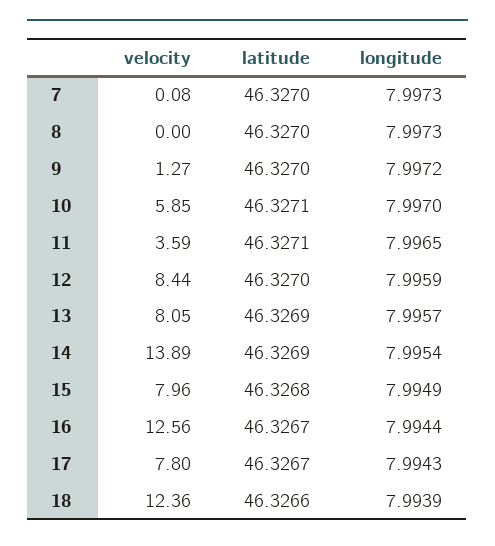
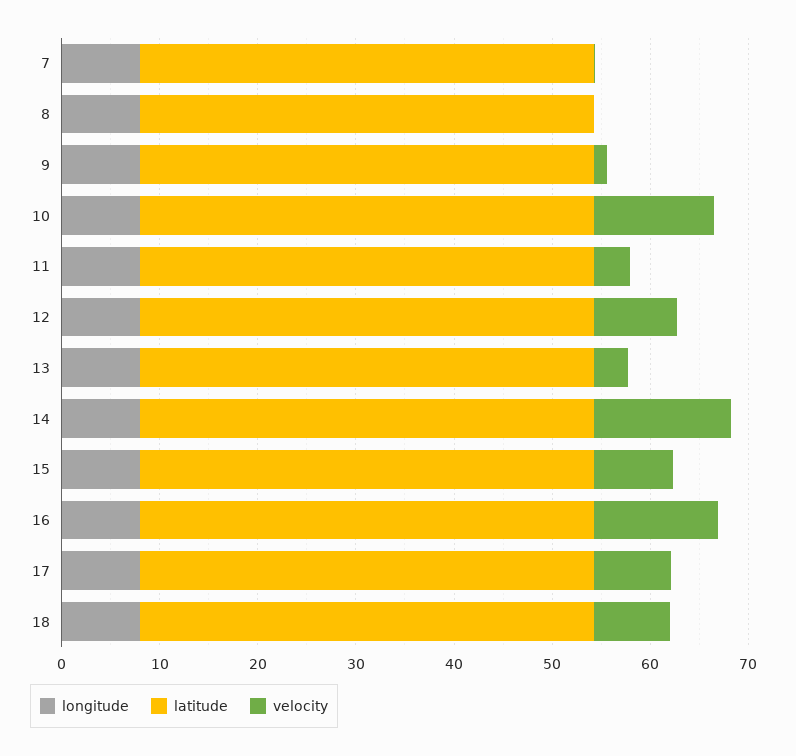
  {
    "velocity": {
      "7": 0.08,
      "8": 0,
      "9": 1.27,
-     "10": 5.85,
+     "10": 12,
      "11": 3.59,
      "12": 8.44,
-     "13": 8.05,
+     "13": 4,
      "14": 13.89,
      "15": 7.96,
      "16": 12.56,
      "17": 7.8,
-     "18": 12.36
+     "18": 8
    },
    "latitude": {
      "7": 46.327,
      "8": 46.327,
      "9": 46.327,
      "10": 46.3271,
      "11": 46.3271,
      "12": 46.327,
      "13": 46.3269,
      "14": 46.3269,
      "15": 46.3268,
      "16": 46.3267,
      "17": 46.3267,
      "18": 46.3266
    },
    "longitude": {
      "7": 7.9973,
      "8": 7.9973,
      "9": 7.9972,
      "10": 7.997,
      "11": 7.9965,
      "12": 7.9959,
      "13": 7.9957,
      "14": 7.9954,
      "15": 7.9949,
      "16": 7.9944,
      "17": 7.9943,
      "18": 7.9939
    }
  }

